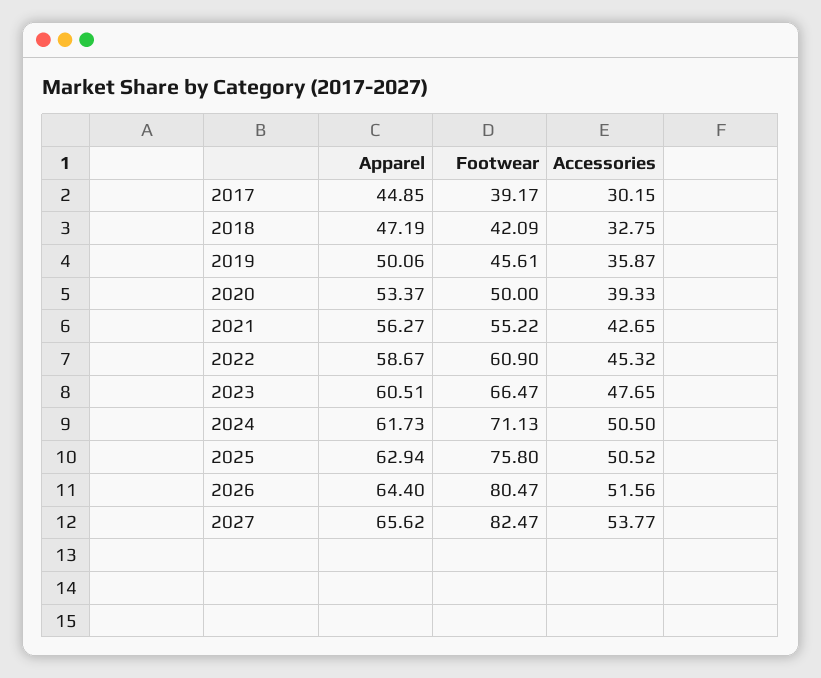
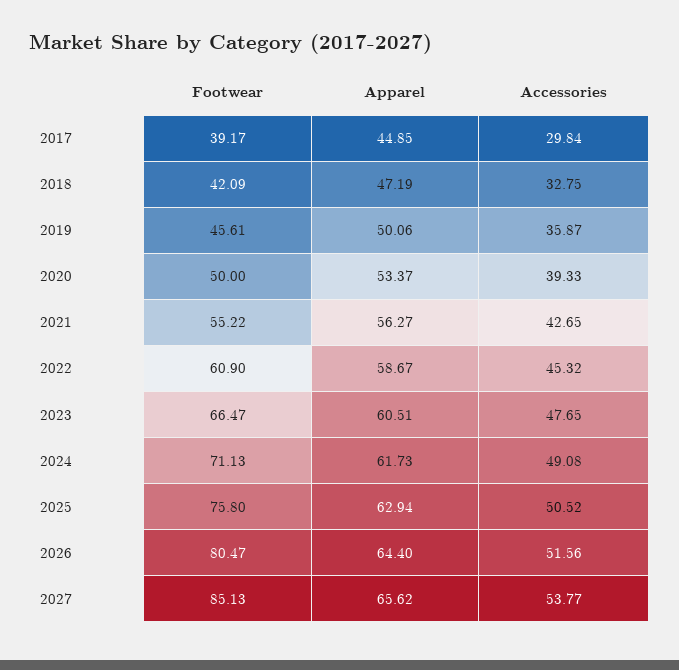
  {
    "Apparel": {
      "2017": 44.85,
      "2018": 47.19,
      "2019": 50.06,
      "2020": 53.37,
      "2021": 56.27,
      "2022": 58.67,
      "2023": 60.51,
      "2024": 61.73,
      "2025": 62.94,
      "2026": 64.4,
      "2027": 65.62
    },
    "Footwear": {
      "2017": 39.17,
      "2018": 42.09,
      "2019": 45.61,
      "2020": 50,
      "2021": 55.22,
      "2022": 60.9,
      "2023": 66.47,
      "2024": 71.13,
      "2025": 75.8,
      "2026": 80.47,
-     "2027": 82.47
+     "2027": 85.13
    },
    "Accessories": {
-     "2017": 30.15,
+     "2017": 29.84,
      "2018": 32.75,
      "2019": 35.87,
      "2020": 39.33,
      "2021": 42.65,
      "2022": 45.32,
      "2023": 47.65,
-     "2024": 50.5,
+     "2024": 49.08,
      "2025": 50.52,
      "2026": 51.56,
      "2027": 53.77
    }
  }

